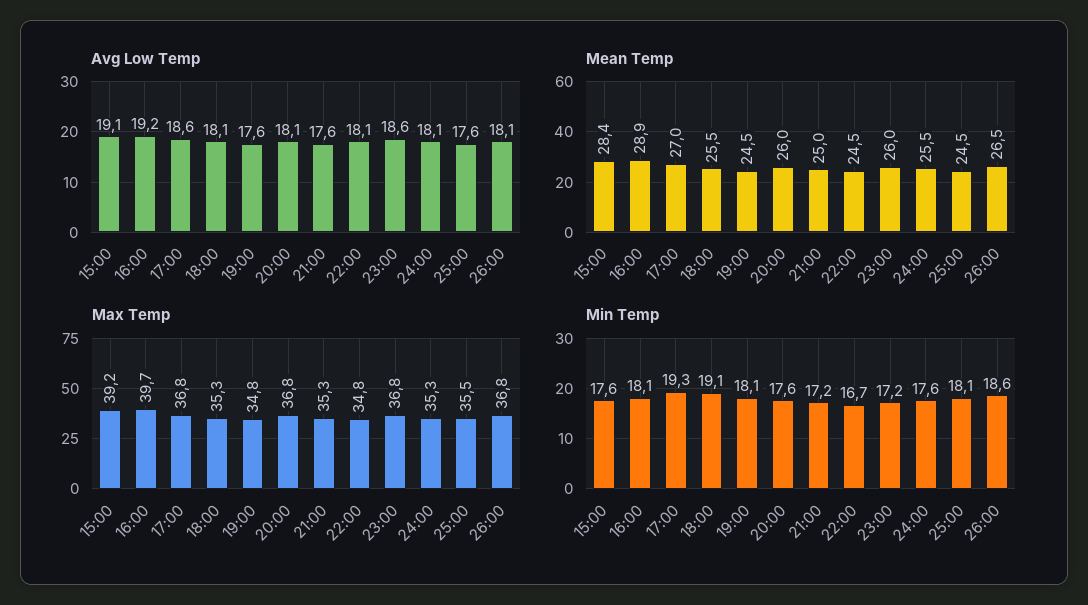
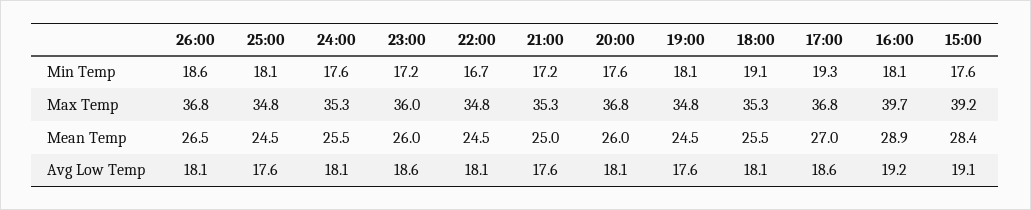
  {
    "Avg Low Temp": {
      "15:00": 19.1,
      "16:00": 19.2,
      "17:00": 18.6,
      "18:00": 18.1,
      "19:00": 17.6,
      "20:00": 18.1,
      "21:00": 17.6,
      "22:00": 18.1,
      "23:00": 18.6,
      "24:00": 18.1,
      "25:00": 17.6,
      "26:00": 18.1
    },
    "Mean Temp": {
      "15:00": 28.4,
      "16:00": 28.9,
      "17:00": 27,
      "18:00": 25.5,
      "19:00": 24.5,
      "20:00": 26,
      "21:00": 25,
      "22:00": 24.5,
      "23:00": 26,
      "24:00": 25.5,
      "25:00": 24.5,
      "26:00": 26.5
    },
    "Max Temp": {
      "15:00": 39.2,
      "16:00": 39.7,
      "17:00": 36.8,
      "18:00": 35.3,
      "19:00": 34.8,
      "20:00": 36.8,
      "21:00": 35.3,
      "22:00": 34.8,
-     "23:00": 36.8,
+     "23:00": 36,
      "24:00": 35.3,
-     "25:00": 35.5,
+     "25:00": 34.8,
      "26:00": 36.8
    },
    "Min Temp": {
      "15:00": 17.6,
      "16:00": 18.1,
      "17:00": 19.3,
      "18:00": 19.1,
      "19:00": 18.1,
      "20:00": 17.6,
      "21:00": 17.2,
      "22:00": 16.7,
      "23:00": 17.2,
      "24:00": 17.6,
      "25:00": 18.1,
      "26:00": 18.6
    }
  }

